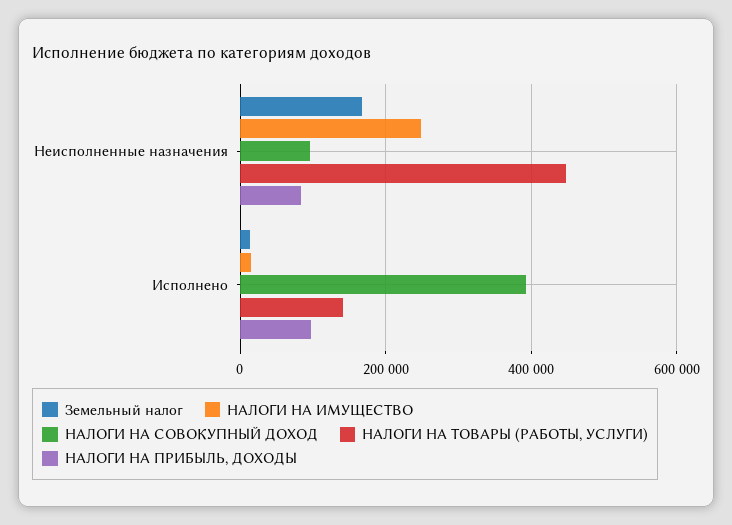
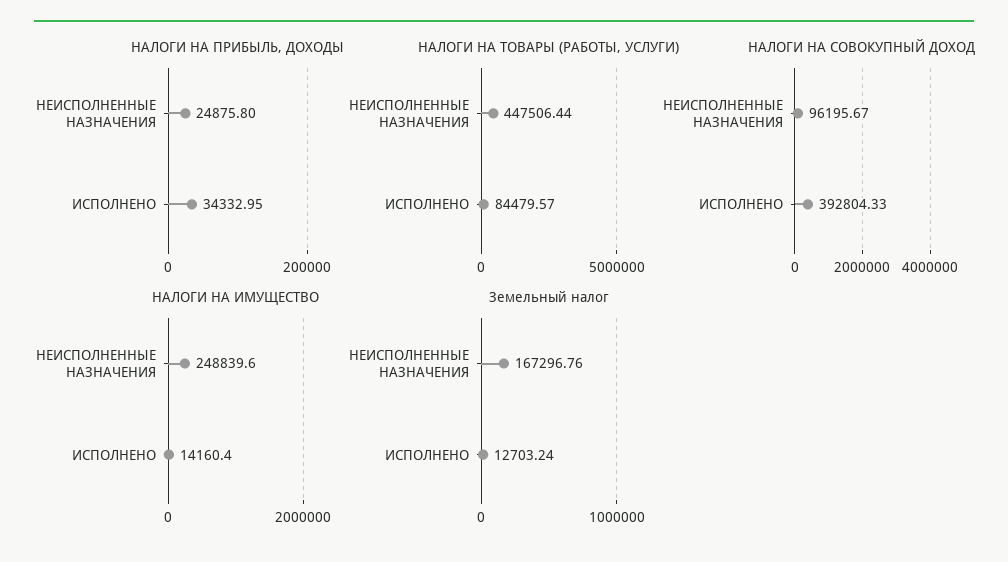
  {
    "Земельный налог": {
      "Неисполненные назначения": 167296.76,
      "Исполнено": 12703.24
    },
    "НАЛОГИ НА ИМУЩЕСТВО": {
      "Неисполненные назначения": 248839.6,
      "Исполнено": 14160.4
    },
    "НАЛОГИ НА СОВОКУПНЫЙ ДОХОД": {
      "Неисполненные назначения": 96195.67,
      "Исполнено": 392804.33
    },
    "НАЛОГИ НА ТОВАРЫ (РАБОТЫ, УСЛУГИ)": {
      "Неисполненные назначения": 447506.44,
-     "Исполнено": 140000
+     "Исполнено": 84479.57
    },
    "НАЛОГИ НА ПРИБЫЛЬ, ДОХОДЫ": {
-     "Неисполненные назначения": 80000,
+     "Неисполненные назначения": 24875.8,
-     "Исполнено": 100000
+     "Исполнено": 34332.95
    }
  }

